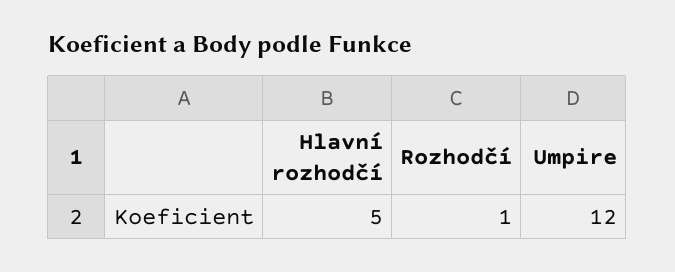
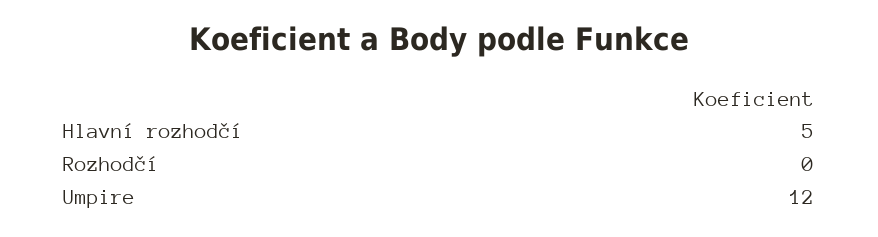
  {
    "Hlavní rozhodčí": 5,
-   "Rozhodčí": 1,
+   "Rozhodčí": 0,
    "Umpire": 12
  }

